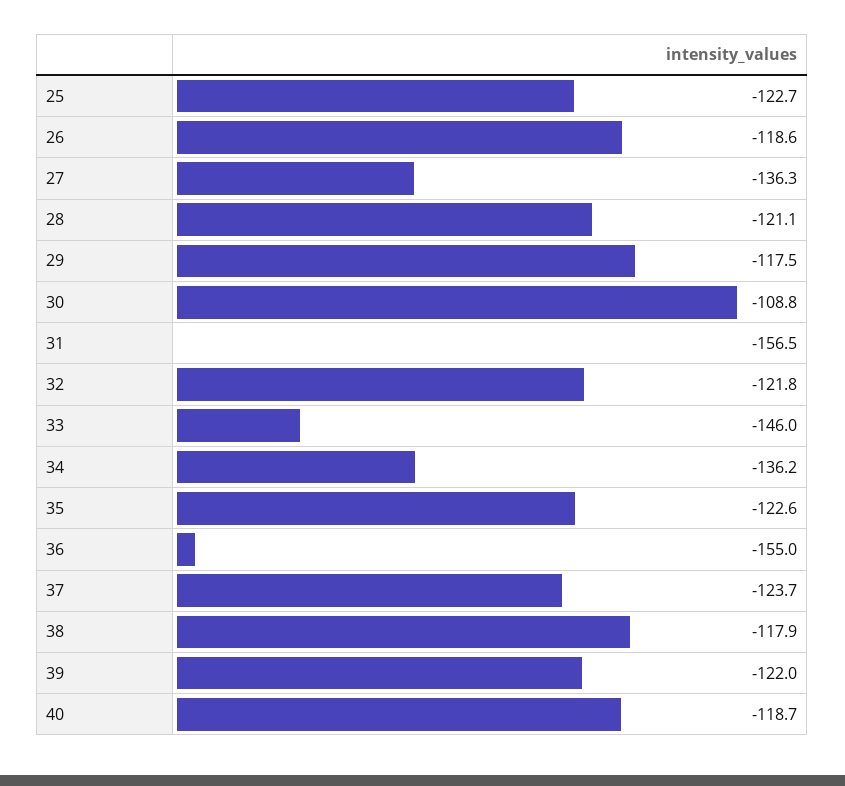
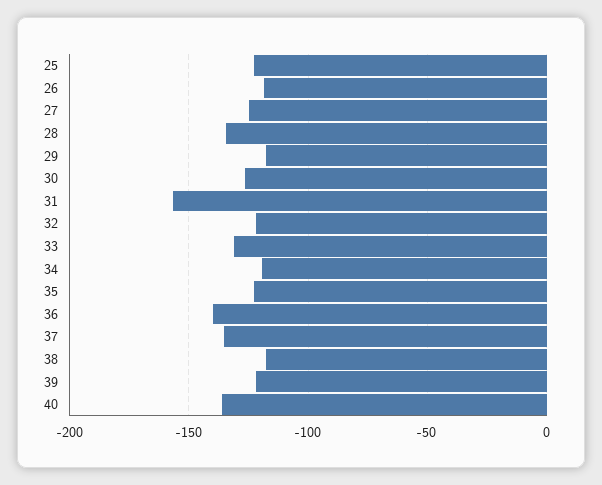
  {
    "25": -122.7,
    "26": -118.6,
-   "27": -136.3,
+   "27": -125,
-   "28": -121.1,
+   "28": -135,
    "29": -117.5,
-   "30": -108.8,
+   "30": -125,
    "31": -156.5,
    "32": -121.8,
-   "33": -146,
+   "33": -130,
-   "34": -136.2,
+   "34": -120,
    "35": -122.6,
-   "36": -155,
+   "36": -140,
-   "37": -123.7,
+   "37": -135,
    "38": -117.9,
    "39": -122,
-   "40": -118.7
+   "40": -135
  }

